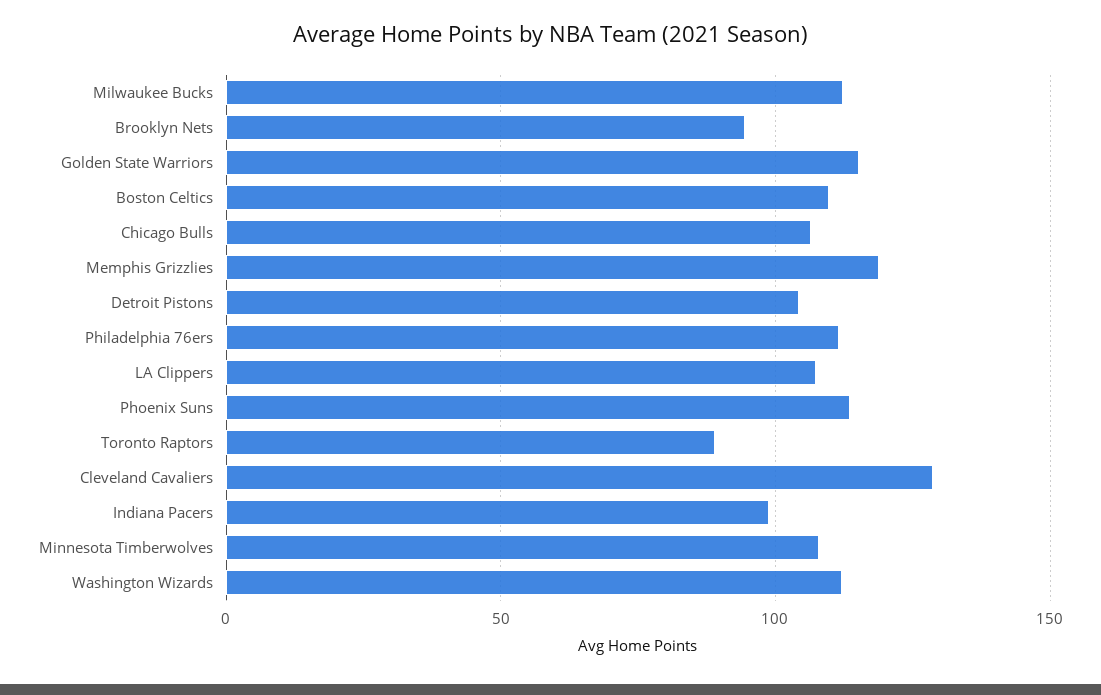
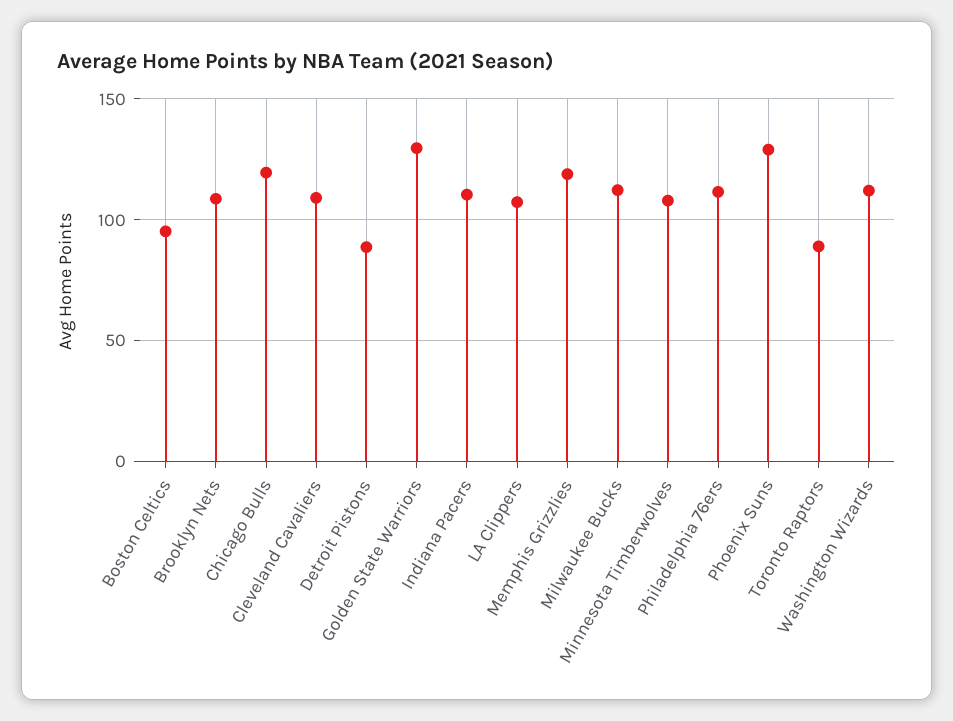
  {
    "Milwaukee Bucks": 110,
-   "Brooklyn Nets": 95,
+   "Brooklyn Nets": 110,
-   "Golden State Warriors": 115,
+   "Golden State Warriors": 130,
-   "Boston Celtics": 110,
+   "Boston Celtics": 95,
-   "Chicago Bulls": 105,
+   "Chicago Bulls": 120,
    "Memphis Grizzlies": 120,
-   "Detroit Pistons": 105,
+   "Detroit Pistons": 90,
    "Philadelphia 76ers": 110,
    "LA Clippers": 105,
-   "Phoenix Suns": 115,
+   "Phoenix Suns": 130,
    "Toronto Raptors": 90,
-   "Cleveland Cavaliers": 130,
+   "Cleveland Cavaliers": 110,
-   "Indiana Pacers": 100,
+   "Indiana Pacers": 110,
    "Minnesota Timberwolves": 110,
    "Washington Wizards": 110
  }

